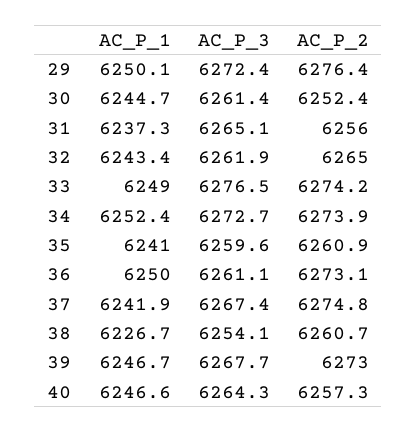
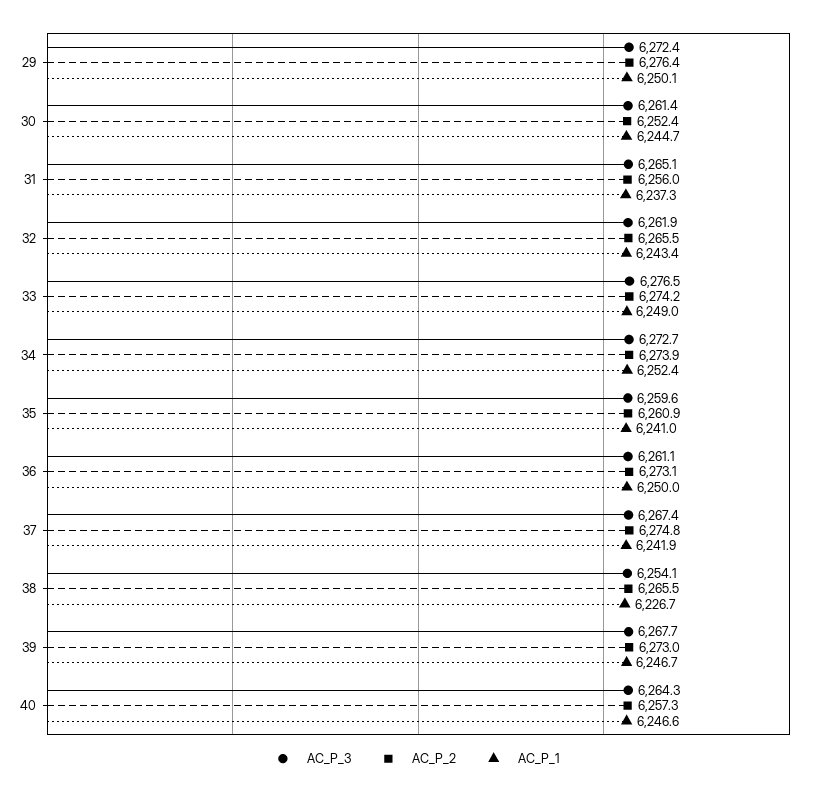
  {
    "AC_P_1": {
      "29": 6250.1,
      "30": 6244.7,
      "31": 6237.3,
      "32": 6243.4,
      "33": 6249,
      "34": 6252.4,
      "35": 6241,
      "36": 6250,
      "37": 6241.9,
      "38": 6226.7,
      "39": 6246.7,
      "40": 6246.6
    },
    "AC_P_3": {
      "29": 6272.4,
      "30": 6261.4,
      "31": 6265.1,
      "32": 6261.9,
      "33": 6276.5,
      "34": 6272.7,
      "35": 6259.6,
      "36": 6261.1,
      "37": 6267.4,
      "38": 6254.1,
      "39": 6267.7,
      "40": 6264.3
    },
    "AC_P_2": {
      "29": 6276.4,
      "30": 6252.4,
      "31": 6256,
-     "32": 6265,
+     "32": 6265.5,
      "33": 6274.2,
      "34": 6273.9,
      "35": 6260.9,
      "36": 6273.1,
      "37": 6274.8,
-     "38": 6260.7,
+     "38": 6265.5,
      "39": 6273,
      "40": 6257.3
    }
  }

